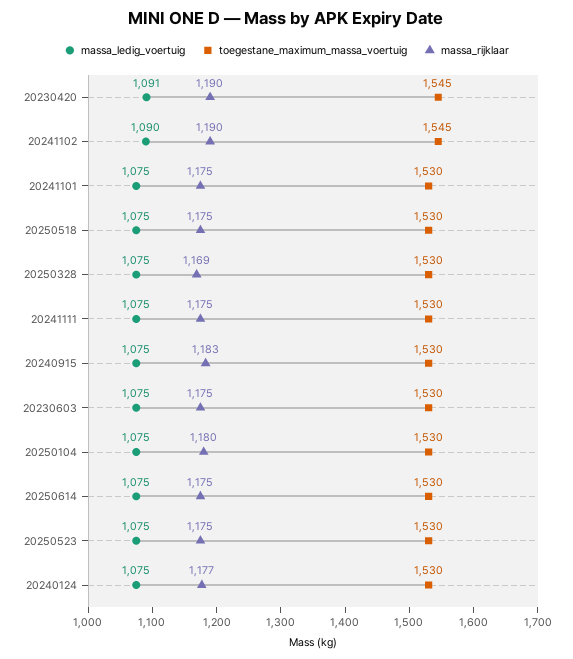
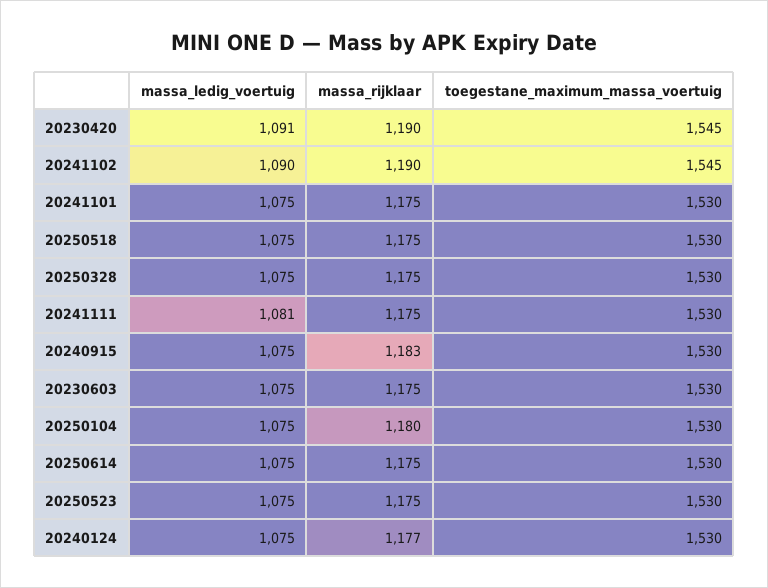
  {
    "massa_ledig_voertuig": {
      "20230420": 1091,
      "20241102": 1090,
      "20241101": 1075,
      "20250518": 1075,
      "20250328": 1075,
-     "20241111": 1075,
+     "20241111": 1081,
      "20240915": 1075,
      "20230603": 1075,
      "20250104": 1075,
      "20250614": 1075,
      "20250523": 1075,
      "20240124": 1075
    },
    "toegestane_maximum_massa_voertuig": {
      "20230420": 1545,
      "20241102": 1545,
      "20241101": 1530,
      "20250518": 1530,
      "20250328": 1530,
      "20241111": 1530,
      "20240915": 1530,
      "20230603": 1530,
      "20250104": 1530,
      "20250614": 1530,
      "20250523": 1530,
      "20240124": 1530
    },
    "massa_rijklaar": {
      "20230420": 1190,
      "20241102": 1190,
      "20241101": 1175,
      "20250518": 1175,
-     "20250328": 1169,
+     "20250328": 1175,
      "20241111": 1175,
      "20240915": 1183,
      "20230603": 1175,
      "20250104": 1180,
      "20250614": 1175,
      "20250523": 1175,
      "20240124": 1177
    }
  }

